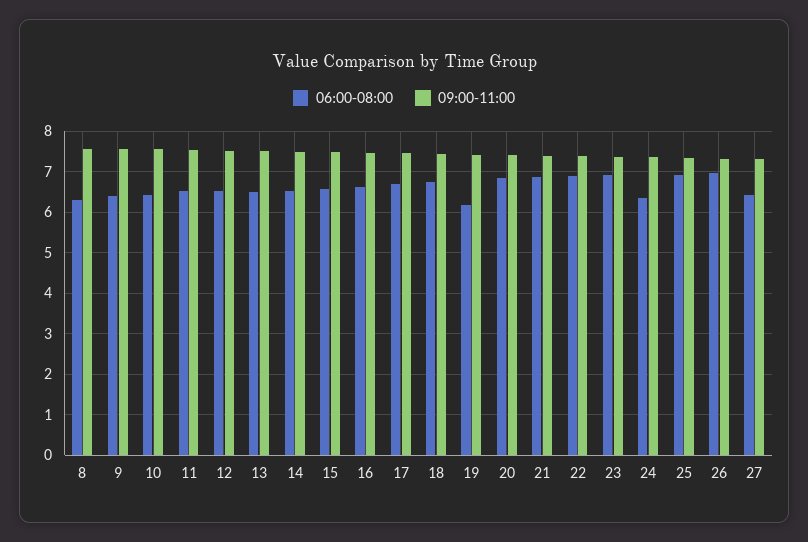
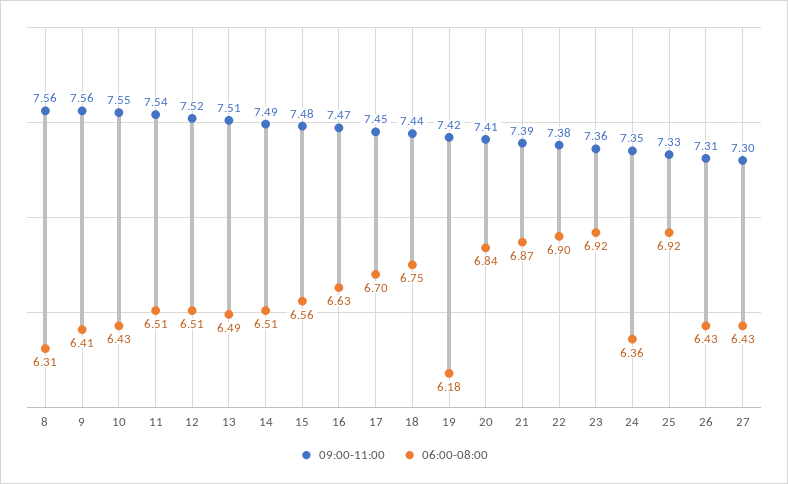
  {
    "06:00-08:00": {
      "8": 6.31,
      "9": 6.41,
      "10": 6.43,
      "11": 6.51,
      "12": 6.51,
      "13": 6.49,
      "14": 6.51,
      "15": 6.56,
      "16": 6.63,
      "17": 6.7,
      "18": 6.75,
      "19": 6.18,
      "20": 6.84,
      "21": 6.87,
      "22": 6.9,
      "23": 6.92,
      "24": 6.36,
      "25": 6.92,
-     "26": 7,
+     "26": 6.43,
      "27": 6.43
    },
    "09:00-11:00": {
      "8": 7.56,
      "9": 7.56,
      "10": 7.55,
      "11": 7.54,
      "12": 7.52,
      "13": 7.51,
      "14": 7.49,
      "15": 7.48,
      "16": 7.47,
      "17": 7.45,
      "18": 7.44,
      "19": 7.42,
      "20": 7.41,
      "21": 7.39,
      "22": 7.38,
      "23": 7.36,
      "24": 7.35,
      "25": 7.33,
      "26": 7.31,
      "27": 7.3
    }
  }

